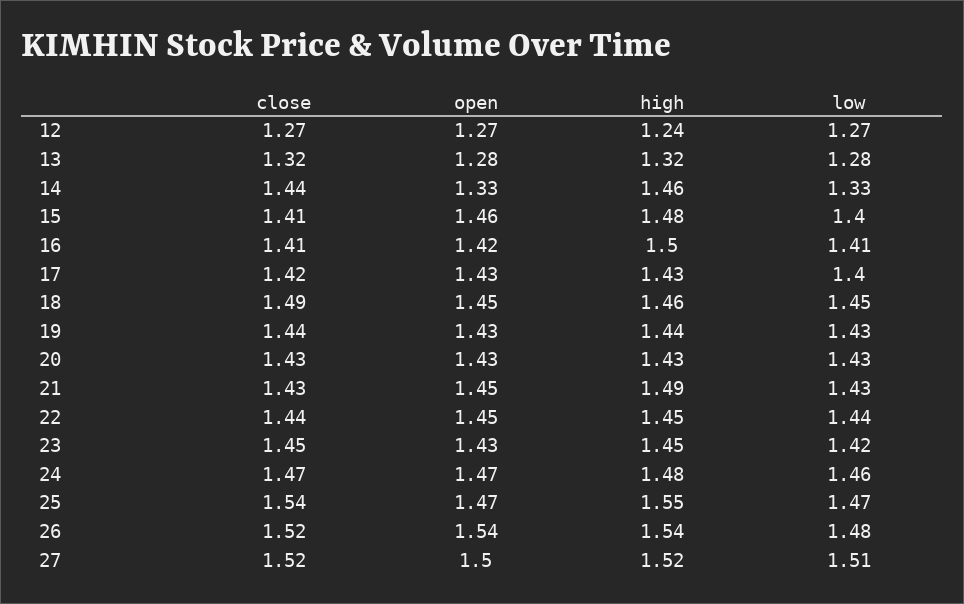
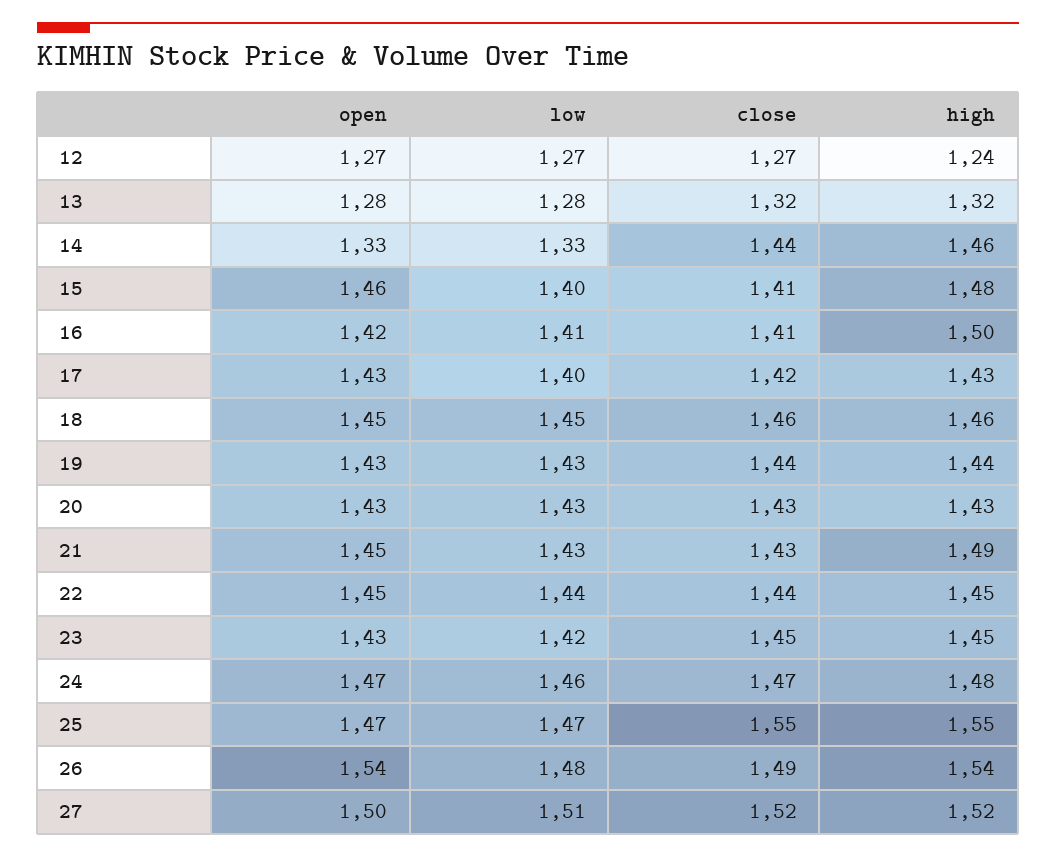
  {
    "close": {
      "12": 1.27,
      "13": 1.32,
      "14": 1.44,
      "15": 1.41,
      "16": 1.41,
      "17": 1.42,
-     "18": 1.49,
+     "18": 1.46,
      "19": 1.44,
      "20": 1.43,
      "21": 1.43,
      "22": 1.44,
      "23": 1.45,
      "24": 1.47,
-     "25": 1.54,
+     "25": 1.55,
-     "26": 1.52,
+     "26": 1.49,
      "27": 1.52
    },
    "open": {
      "12": 1.27,
      "13": 1.28,
      "14": 1.33,
      "15": 1.46,
      "16": 1.42,
      "17": 1.43,
      "18": 1.45,
      "19": 1.43,
      "20": 1.43,
      "21": 1.45,
      "22": 1.45,
      "23": 1.43,
      "24": 1.47,
      "25": 1.47,
      "26": 1.54,
      "27": 1.5
    },
    "high": {
      "12": 1.24,
      "13": 1.32,
      "14": 1.46,
      "15": 1.48,
      "16": 1.5,
      "17": 1.43,
      "18": 1.46,
      "19": 1.44,
      "20": 1.43,
      "21": 1.49,
      "22": 1.45,
      "23": 1.45,
      "24": 1.48,
      "25": 1.55,
      "26": 1.54,
      "27": 1.52
    },
    "low": {
      "12": 1.27,
      "13": 1.28,
      "14": 1.33,
      "15": 1.4,
      "16": 1.41,
      "17": 1.4,
      "18": 1.45,
      "19": 1.43,
      "20": 1.43,
      "21": 1.43,
      "22": 1.44,
      "23": 1.42,
      "24": 1.46,
      "25": 1.47,
      "26": 1.48,
      "27": 1.51
    }
  }

